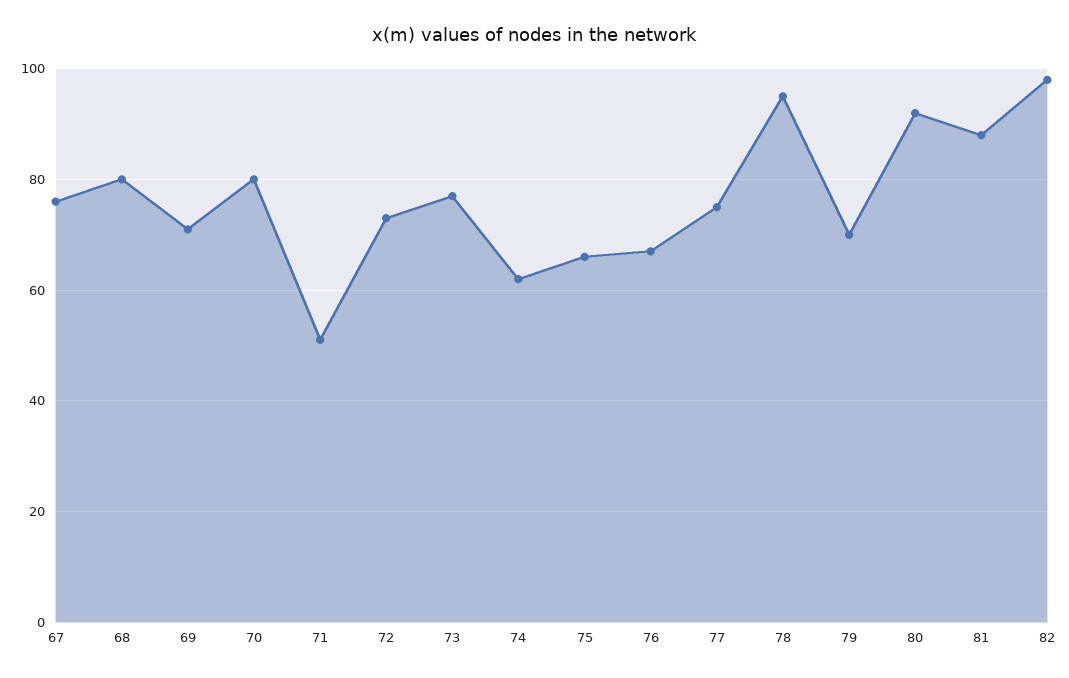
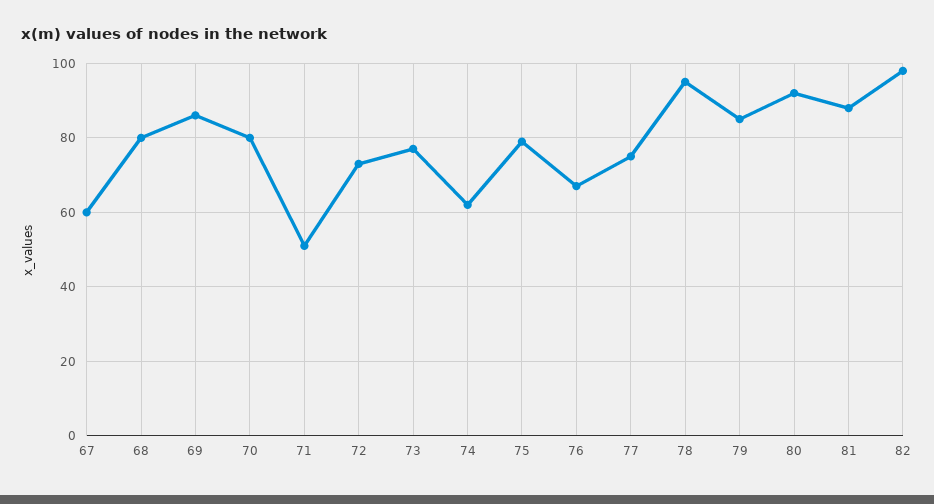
  {
-   "67": 75,
+   "67": 60,
    "68": 80,
-   "69": 70,
+   "69": 85,
    "70": 80,
    "71": 50,
    "72": 75,
    "73": 75,
    "74": 60,
-   "75": 65,
+   "75": 80,
    "76": 65,
    "77": 75,
    "78": 95,
-   "79": 70,
+   "79": 85,
    "80": 90,
    "81": 90,
    "82": 100
  }

